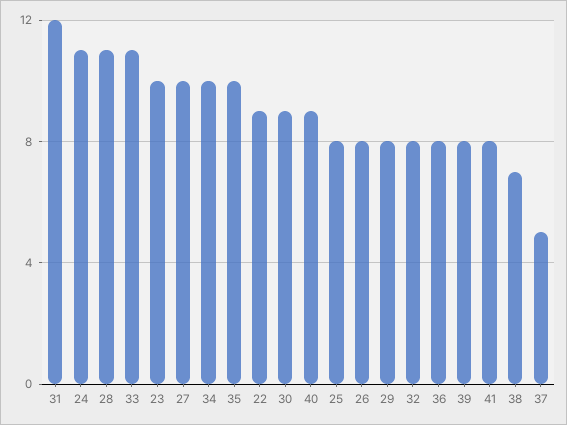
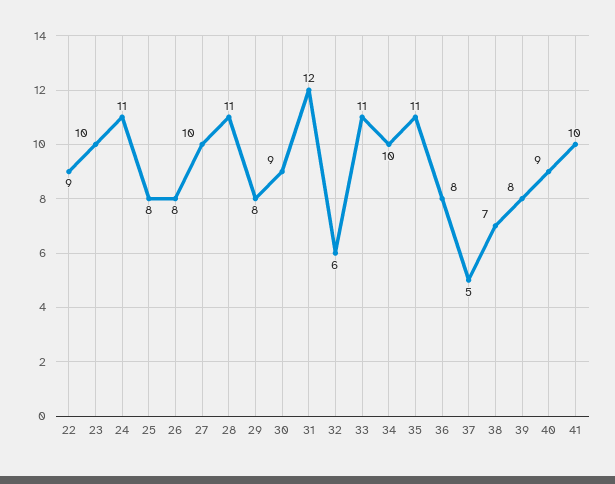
  {
    "31": 12,
    "24": 11,
    "28": 11,
    "33": 11,
    "23": 10,
    "27": 10,
    "34": 10,
-   "35": 10,
+   "35": 11,
    "22": 9,
    "30": 9,
    "40": 9,
    "25": 8,
    "26": 8,
    "29": 8,
-   "32": 8,
+   "32": 6,
    "36": 8,
    "39": 8,
-   "41": 8,
+   "41": 10,
    "38": 7,
    "37": 5
  }

